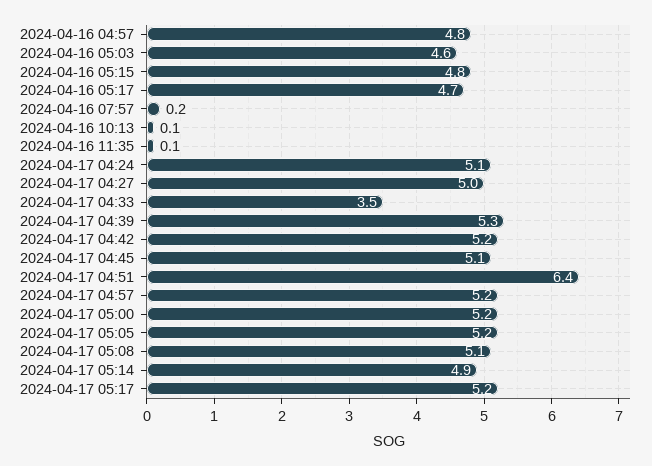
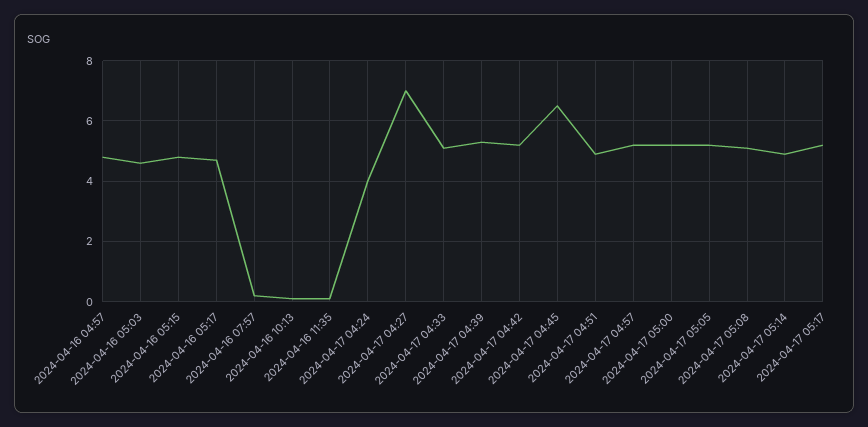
  {
    "2024-04-16 04:57": 4.8,
    "2024-04-16 05:03": 4.6,
    "2024-04-16 05:15": 4.8,
    "2024-04-16 05:17": 4.7,
    "2024-04-16 07:57": 0.2,
    "2024-04-16 10:13": 0.1,
    "2024-04-16 11:35": 0.1,
-   "2024-04-17 04:24": 5.1,
+   "2024-04-17 04:24": 4,
-   "2024-04-17 04:27": 5,
+   "2024-04-17 04:27": 7,
-   "2024-04-17 04:33": 3.5,
+   "2024-04-17 04:33": 5,
    "2024-04-17 04:39": 5.3,
    "2024-04-17 04:42": 5.2,
-   "2024-04-17 04:45": 5.1,
+   "2024-04-17 04:45": 6.5,
-   "2024-04-17 04:51": 6.4,
+   "2024-04-17 04:51": 5,
    "2024-04-17 04:57": 5.2,
    "2024-04-17 05:00": 5.2,
    "2024-04-17 05:05": 5.2,
    "2024-04-17 05:08": 5.1,
    "2024-04-17 05:14": 4.9,
    "2024-04-17 05:17": 5.2
  }

